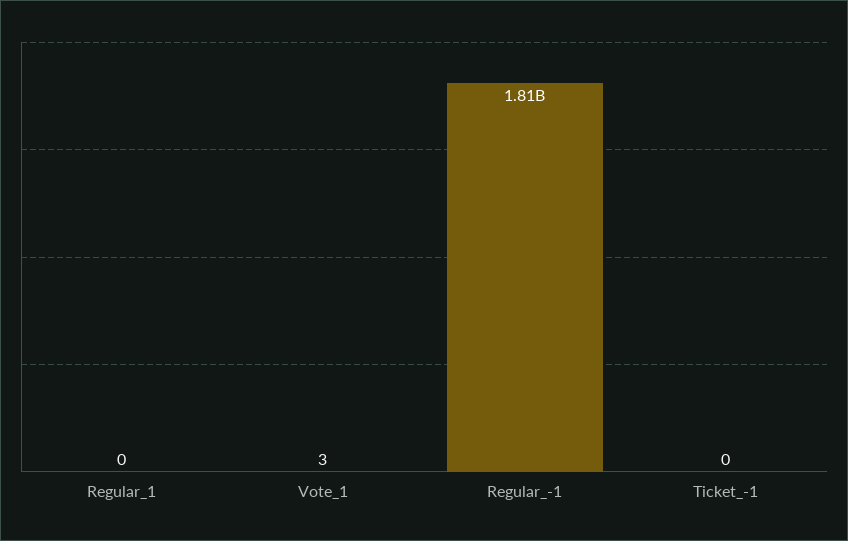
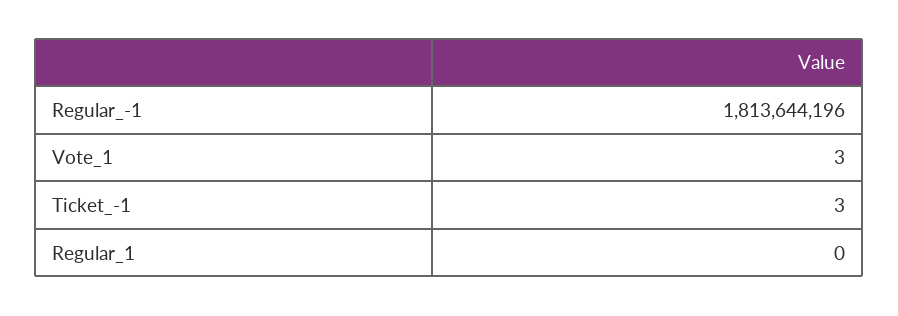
  {
    "Regular_1": 0,
    "Vote_1": 3,
    "Regular_-1": 1813644196,
-   "Ticket_-1": 0
+   "Ticket_-1": 3
  }

